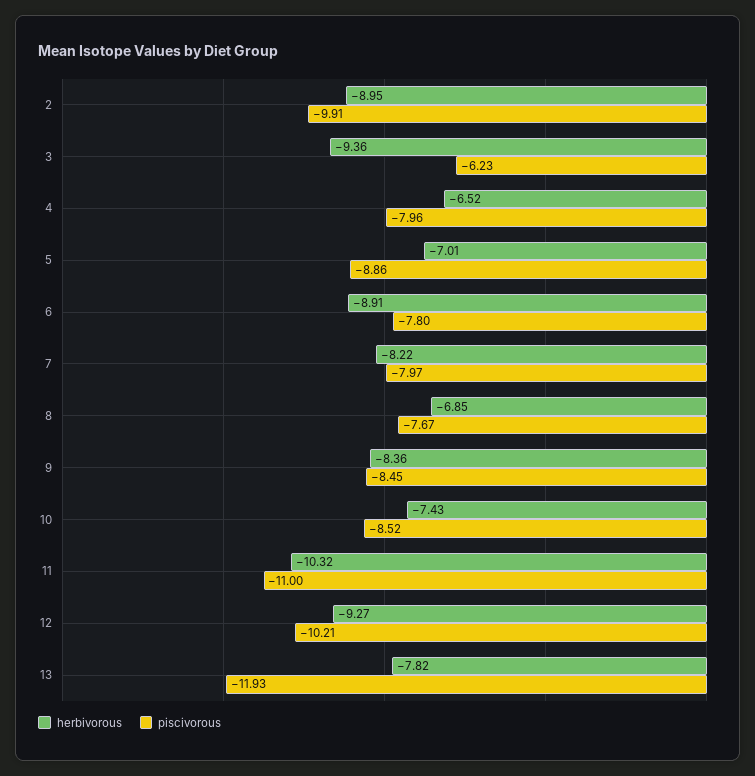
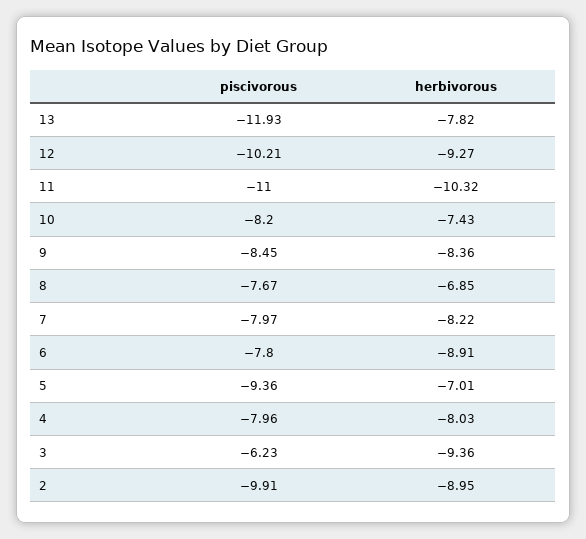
  {
    "herbivorous": {
      "2": -8.95,
      "3": -9.36,
-     "4": -6.52,
+     "4": -8.03,
      "5": -7.01,
      "6": -8.91,
      "7": -8.22,
      "8": -6.85,
      "9": -8.36,
      "10": -7.43,
      "11": -10.32,
      "12": -9.27,
      "13": -7.82
    },
    "piscivorous": {
      "2": -9.91,
      "3": -6.23,
      "4": -7.96,
-     "5": -8.86,
+     "5": -9.36,
      "6": -7.8,
      "7": -7.97,
      "8": -7.67,
      "9": -8.45,
-     "10": -8.52,
+     "10": -8.2,
      "11": -11,
      "12": -10.21,
      "13": -11.93
    }
  }

